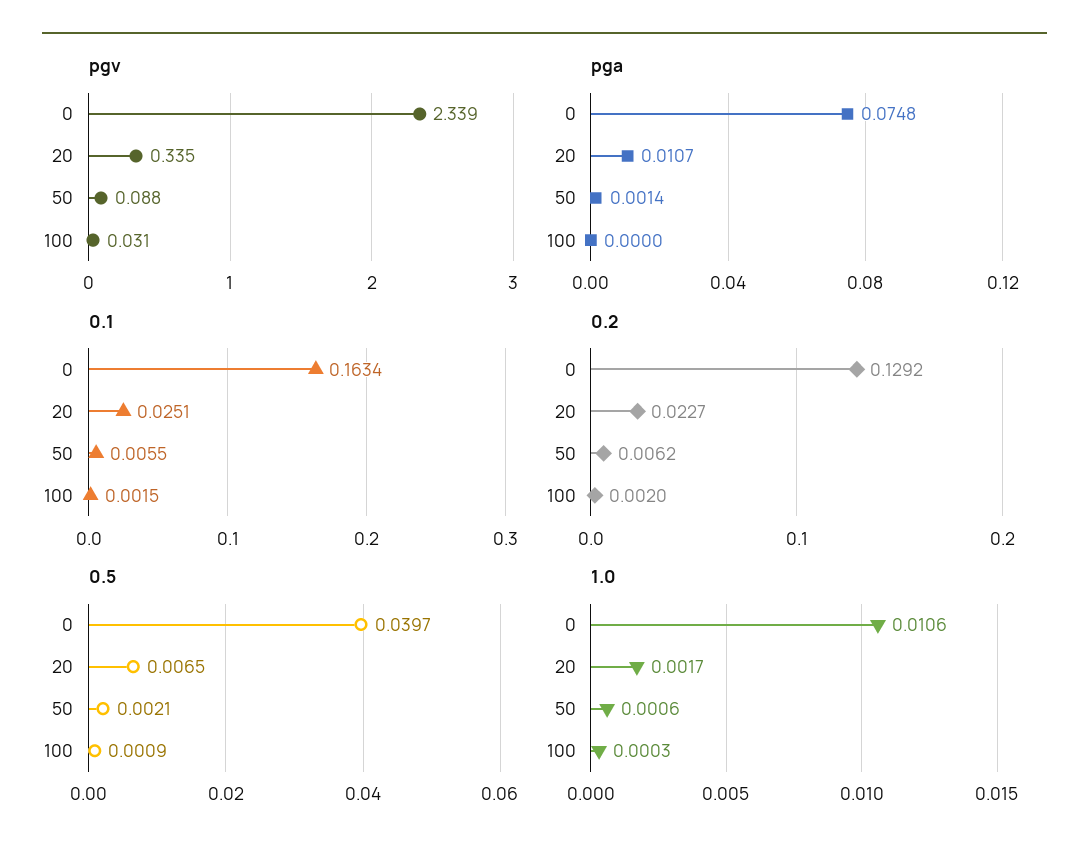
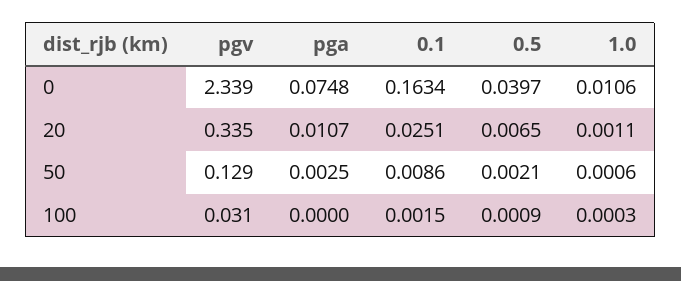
  {
    "pgv": {
      "0": 2.339,
      "20": 0.335,
-     "50": 0.088,
+     "50": 0.129,
      "100": 0.031
    },
    "pga": {
      "0": 0.0748,
      "20": 0.0107,
-     "50": 0.0014,
+     "50": 0.0025,
      "100": 0
    },
    "0.1": {
      "0": 0.1634,
      "20": 0.0251,
-     "50": 0.0055,
+     "50": 0.0086,
      "100": 0.0015
    },
-   "0.2": {
-     "0": 0.1292,
-     "20": 0.0227,
-     "50": 0.0062,
-     "100": 0.002
-   },
    "0.5": {
      "0": 0.0397,
      "20": 0.0065,
      "50": 0.0021,
      "100": 0.0009
    },
    "1.0": {
      "0": 0.0106,
-     "20": 0.0017,
+     "20": 0.0011,
      "50": 0.0006,
      "100": 0.0003
    }
  }

